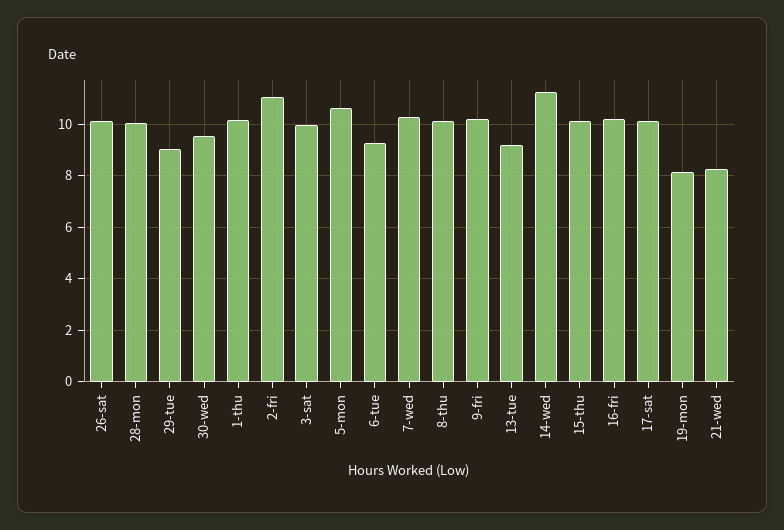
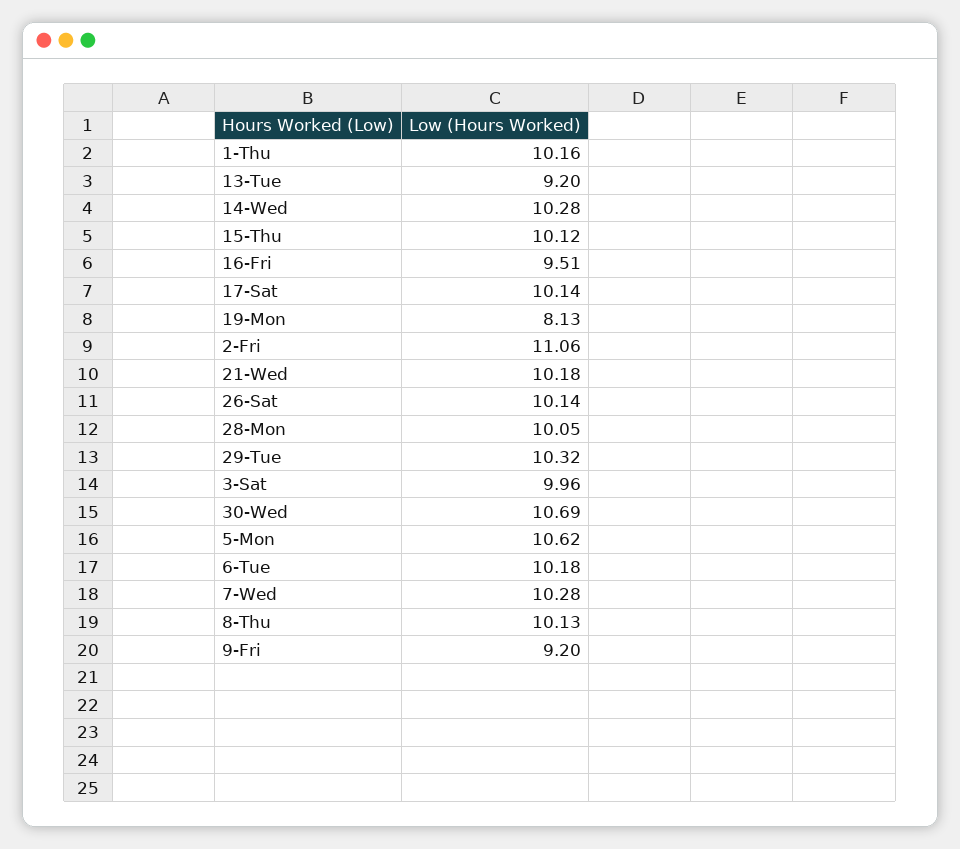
  {
    "26-sat": 10.14,
    "28-mon": 10.05,
-   "29-tue": 9,
+   "29-tue": 10.32,
-   "30-wed": 9.5,
+   "30-wed": 10.69,
    "1-thu": 10.16,
    "2-fri": 11.06,
    "3-sat": 9.96,
    "5-mon": 10.62,
-   "6-tue": 9.25,
+   "6-tue": 10.18,
    "7-wed": 10.28,
    "8-thu": 10.13,
-   "9-fri": 10.25,
+   "9-fri": 9.2,
    "13-tue": 9.2,
-   "14-wed": 11.25,
+   "14-wed": 10.28,
    "15-thu": 10.12,
-   "16-fri": 10.25,
+   "16-fri": 9.51,
    "17-sat": 10.14,
    "19-mon": 8.13,
-   "21-wed": 8.25
+   "21-wed": 10.18
  }

